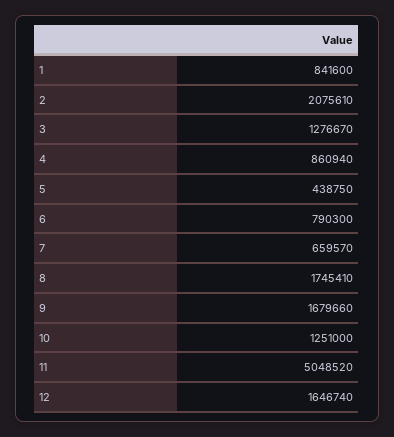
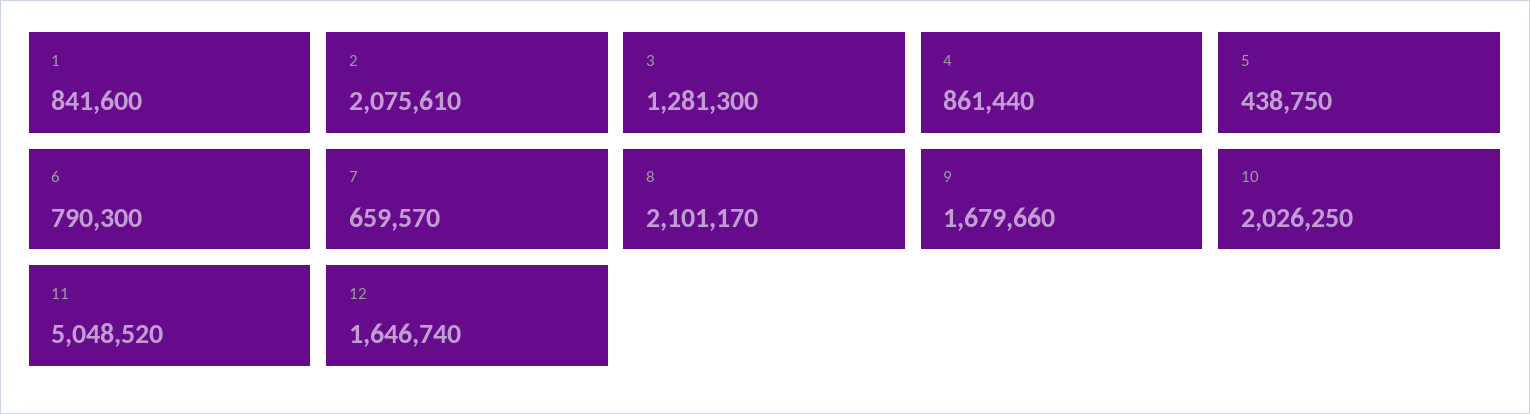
  {
    "1": 841600,
    "2": 2075610,
-   "3": 1276670,
+   "3": 1281300,
-   "4": 860940,
+   "4": 861440,
    "5": 438750,
    "6": 790300,
    "7": 659570,
-   "8": 1745410,
+   "8": 2101170,
    "9": 1679660,
-   "10": 1251000,
+   "10": 2026250,
    "11": 5048520,
    "12": 1646740
  }

